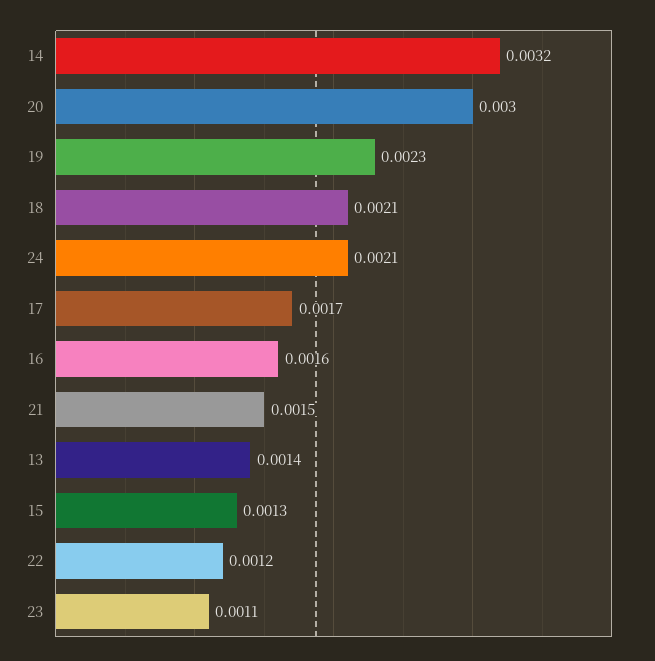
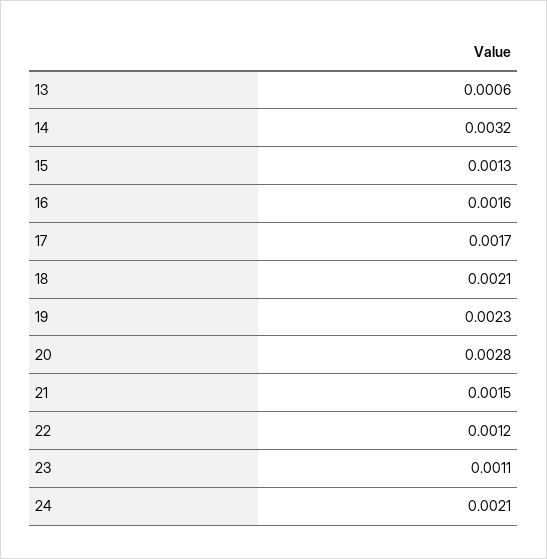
  {
    "14": 0.0032,
-   "20": 0.003,
+   "20": 0.0028,
    "19": 0.0023,
    "18": 0.0021,
    "24": 0.0021,
    "17": 0.0017,
    "16": 0.0016,
    "21": 0.0015,
-   "13": 0.0014,
+   "13": 0.0006,
    "15": 0.0013,
    "22": 0.0012,
    "23": 0.0011
  }

